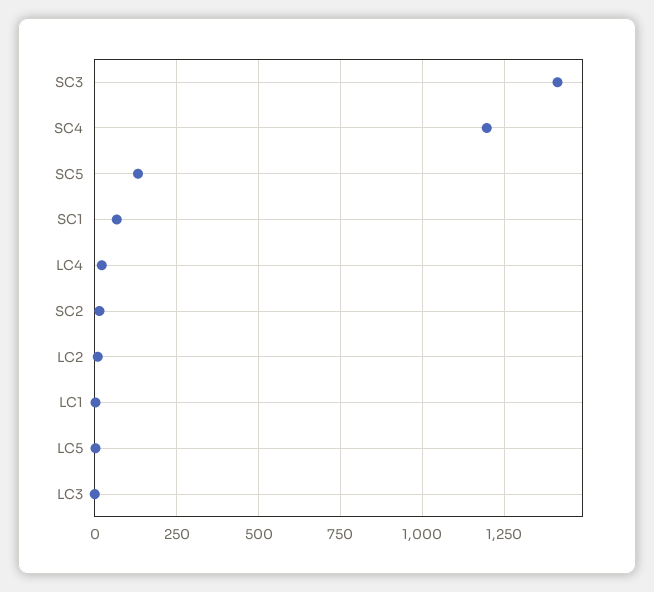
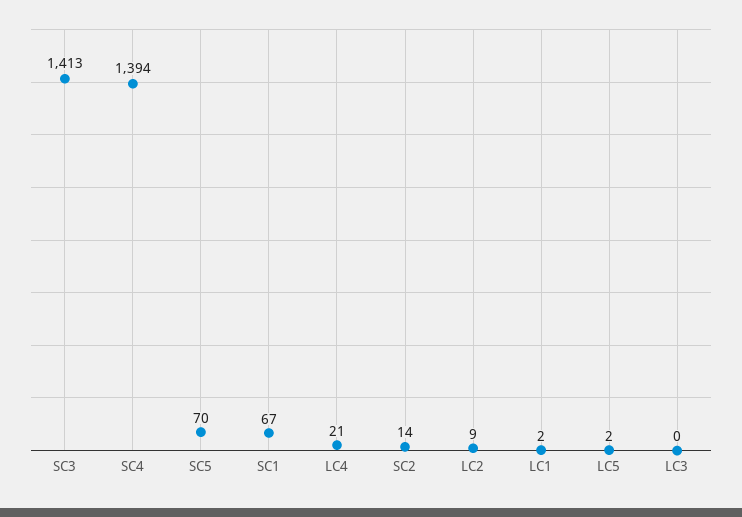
  {
    "SC3": 1413,
-   "SC4": 1200,
+   "SC4": 1394,
-   "SC5": 125,
+   "SC5": 70,
    "SC1": 67,
    "LC4": 21,
    "SC2": 14,
    "LC2": 9,
    "LC1": 2,
    "LC5": 2,
    "LC3": 0
  }

